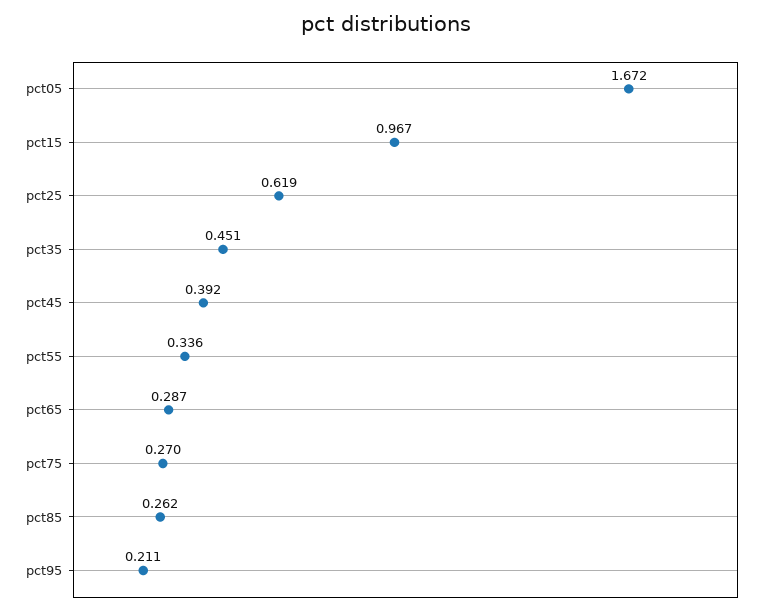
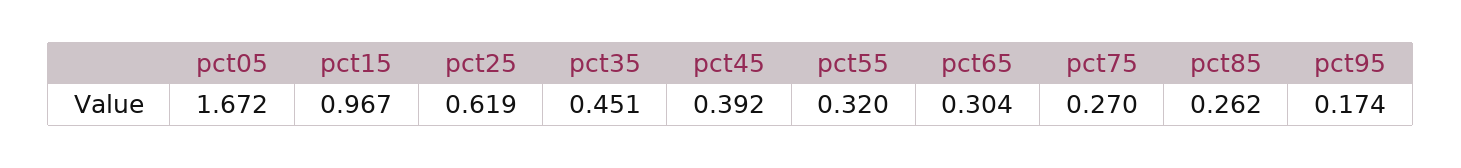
  {
    "pct05": 1.672,
    "pct15": 0.967,
    "pct25": 0.619,
    "pct35": 0.451,
    "pct45": 0.392,
-   "pct55": 0.336,
+   "pct55": 0.32,
-   "pct65": 0.287,
+   "pct65": 0.304,
    "pct75": 0.27,
    "pct85": 0.262,
-   "pct95": 0.211
+   "pct95": 0.174
  }

